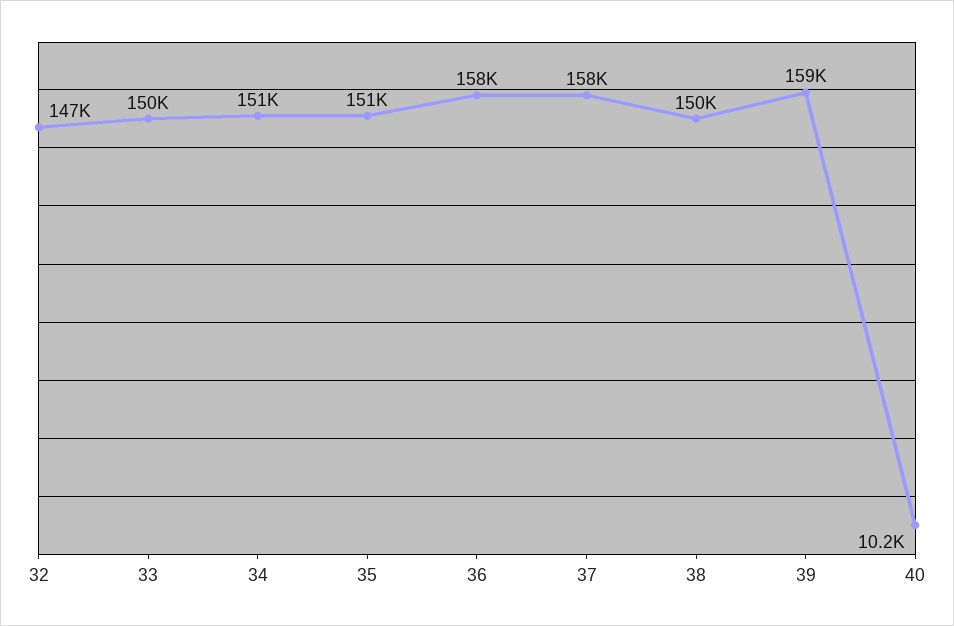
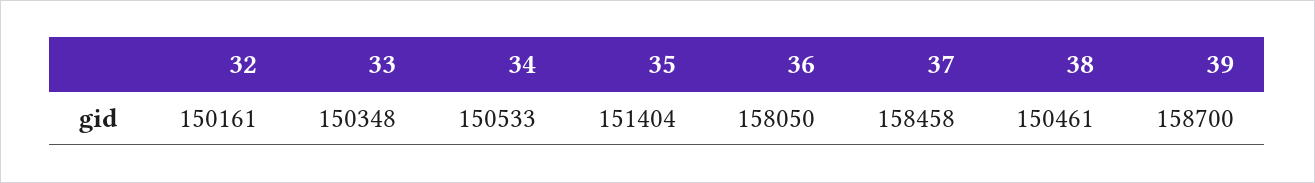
  {
-   "32": 147000,
+   "32": 150161,
    "33": 150348,
    "34": 150533,
    "35": 151404,
    "36": 158050,
    "37": 158458,
    "38": 150461,
-   "39": 158700,
+   "39": 158700
-   "40": 10200
  }

